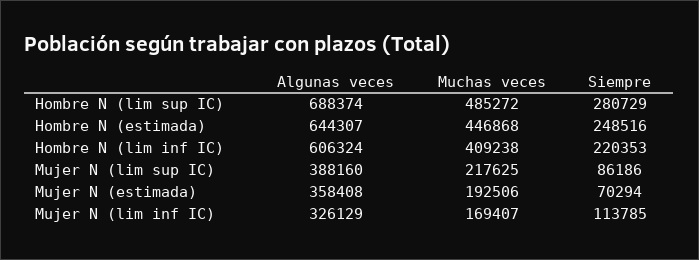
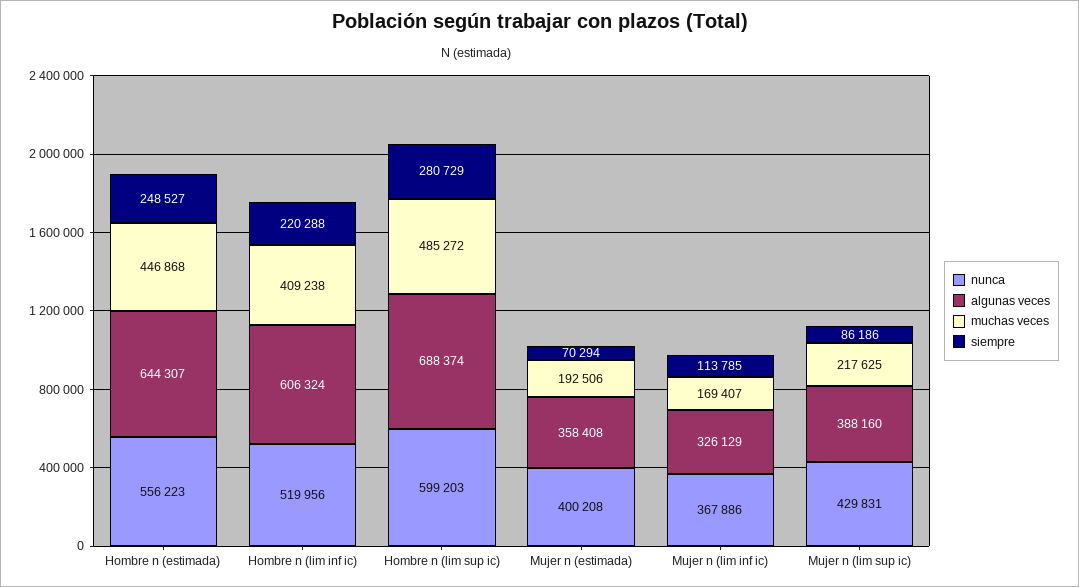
  {
    "Algunas veces": {
      "Hombre N (lim sup IC)": 688374,
      "Hombre N (estimada)": 644307,
      "Hombre N (lim inf IC)": 606324,
      "Mujer N (lim sup IC)": 388160,
      "Mujer N (estimada)": 358408,
      "Mujer N (lim inf IC)": 326129
    },
    "Muchas veces": {
      "Hombre N (lim sup IC)": 485272,
      "Hombre N (estimada)": 446868,
      "Hombre N (lim inf IC)": 409238,
      "Mujer N (lim sup IC)": 217625,
      "Mujer N (estimada)": 192506,
      "Mujer N (lim inf IC)": 169407
    },
    "Siempre": {
      "Hombre N (lim sup IC)": 280729,
-     "Hombre N (estimada)": 248516,
+     "Hombre N (estimada)": 248527,
-     "Hombre N (lim inf IC)": 220353,
+     "Hombre N (lim inf IC)": 220288,
      "Mujer N (lim sup IC)": 86186,
      "Mujer N (estimada)": 70294,
      "Mujer N (lim inf IC)": 113785
-   }
+   },
+   "nunca": {
+     "Hombre N (estimada)": 556223,
+     "Hombre N (lim inf IC)": 519956,
+     "Hombre N (lim sup IC)": 599203,
+     "Mujer N (estimada)": 400208,
+     "Mujer N (lim inf IC)": 367886,
+     "Mujer N (lim sup IC)": 429831
+   }
  }

